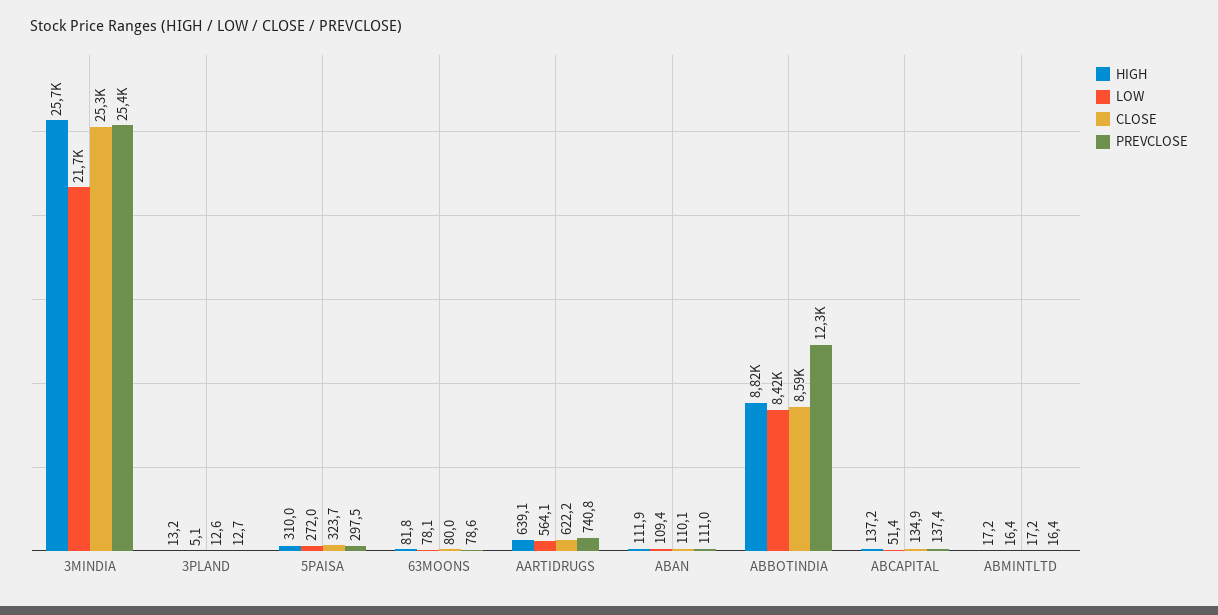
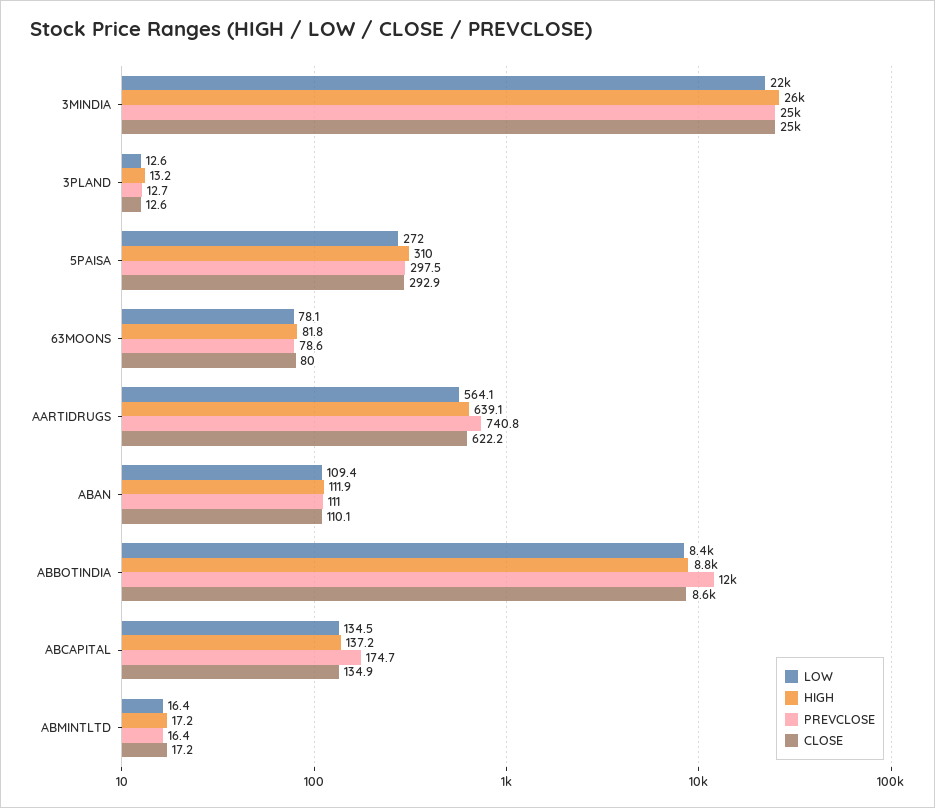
  {
    "HIGH": {
      "3MINDIA": 25700,
      "3PLAND": 13.2,
      "5PAISA": 310,
      "63MOONS": 81.8,
      "AARTIDRUGS": 639.1,
      "ABAN": 111.9,
      "ABBOTINDIA": 8820,
      "ABCAPITAL": 137.2,
      "ABMINTLTD": 17.2
    },
    "LOW": {
      "3MINDIA": 21700,
-     "3PLAND": 5.1,
+     "3PLAND": 12.6,
      "5PAISA": 272,
      "63MOONS": 78.1,
      "AARTIDRUGS": 564.1,
      "ABAN": 109.4,
      "ABBOTINDIA": 8420,
-     "ABCAPITAL": 51.4,
+     "ABCAPITAL": 134.5,
      "ABMINTLTD": 16.4
    },
    "CLOSE": {
      "3MINDIA": 25300,
      "3PLAND": 12.6,
-     "5PAISA": 323.7,
+     "5PAISA": 292.9,
      "63MOONS": 80,
      "AARTIDRUGS": 622.2,
      "ABAN": 110.1,
      "ABBOTINDIA": 8590,
      "ABCAPITAL": 134.9,
      "ABMINTLTD": 17.2
    },
    "PREVCLOSE": {
      "3MINDIA": 25400,
      "3PLAND": 12.7,
      "5PAISA": 297.5,
      "63MOONS": 78.6,
      "AARTIDRUGS": 740.8,
      "ABAN": 111,
      "ABBOTINDIA": 12300,
-     "ABCAPITAL": 137.4,
+     "ABCAPITAL": 174.7,
      "ABMINTLTD": 16.4
    }
  }

